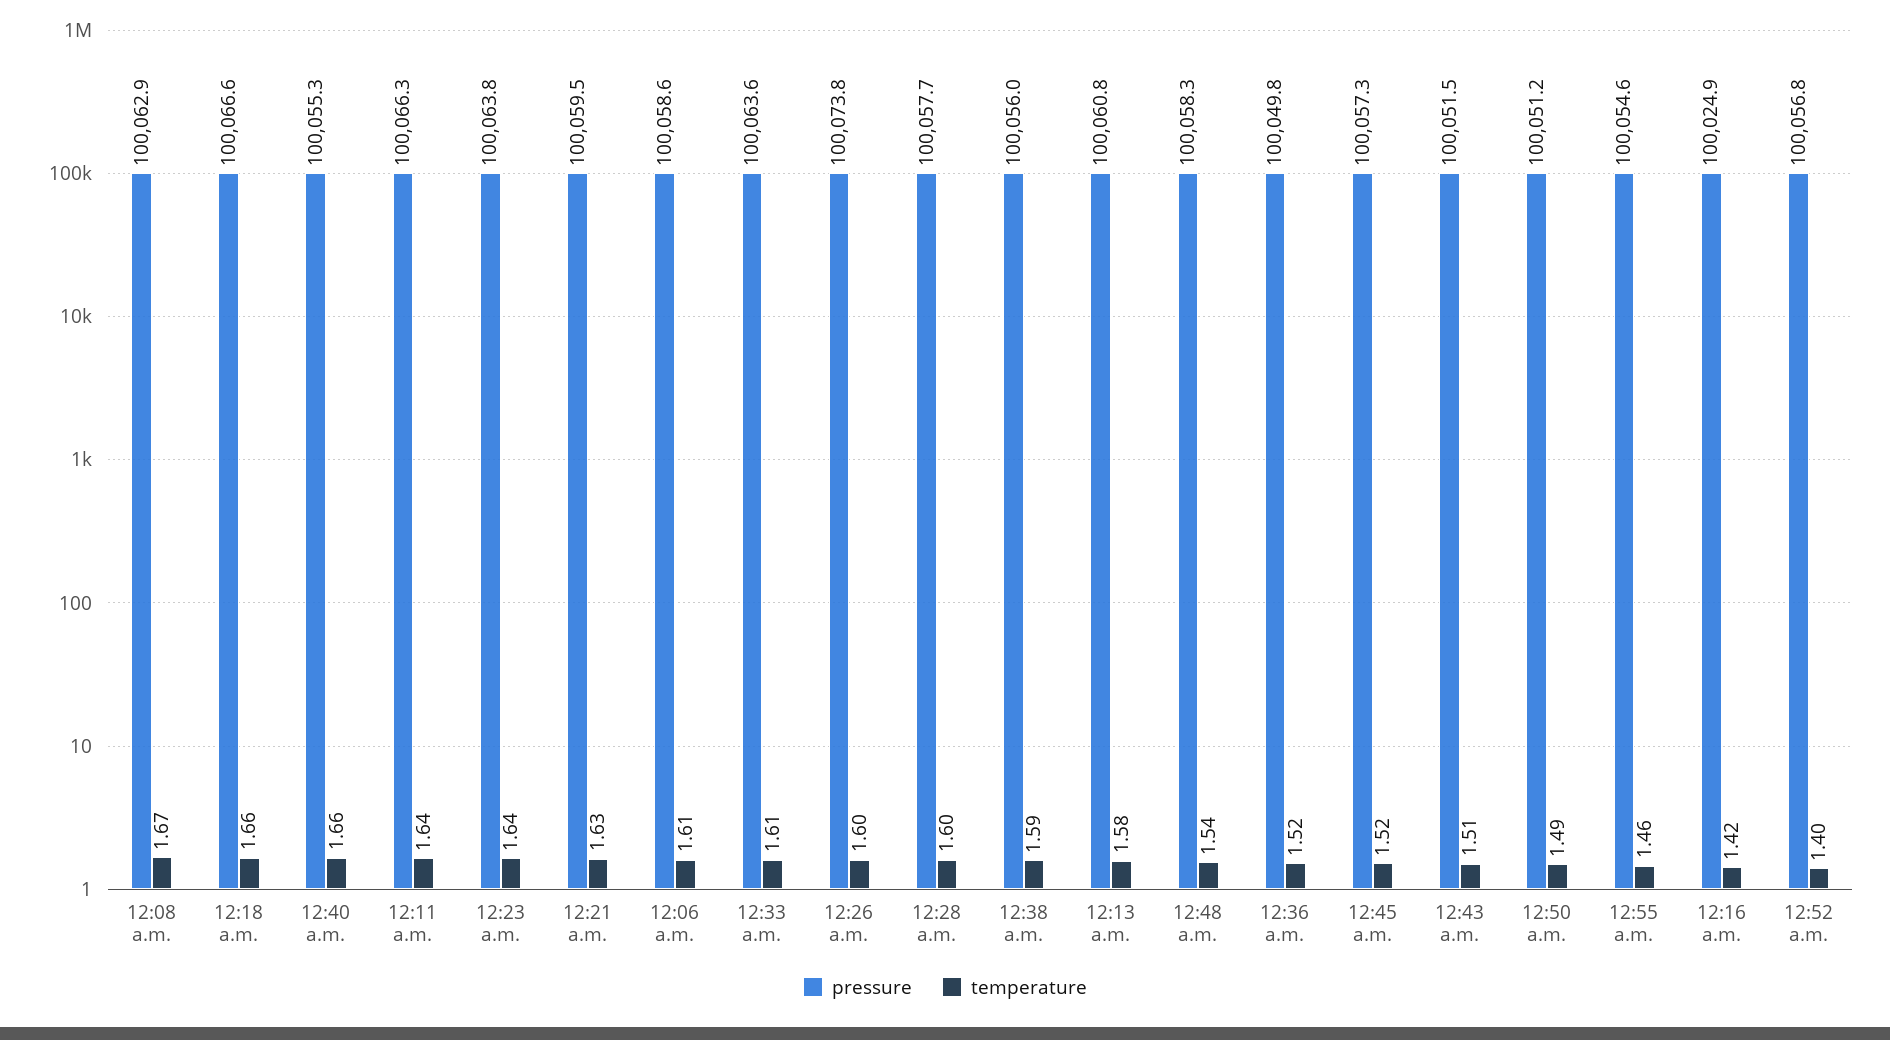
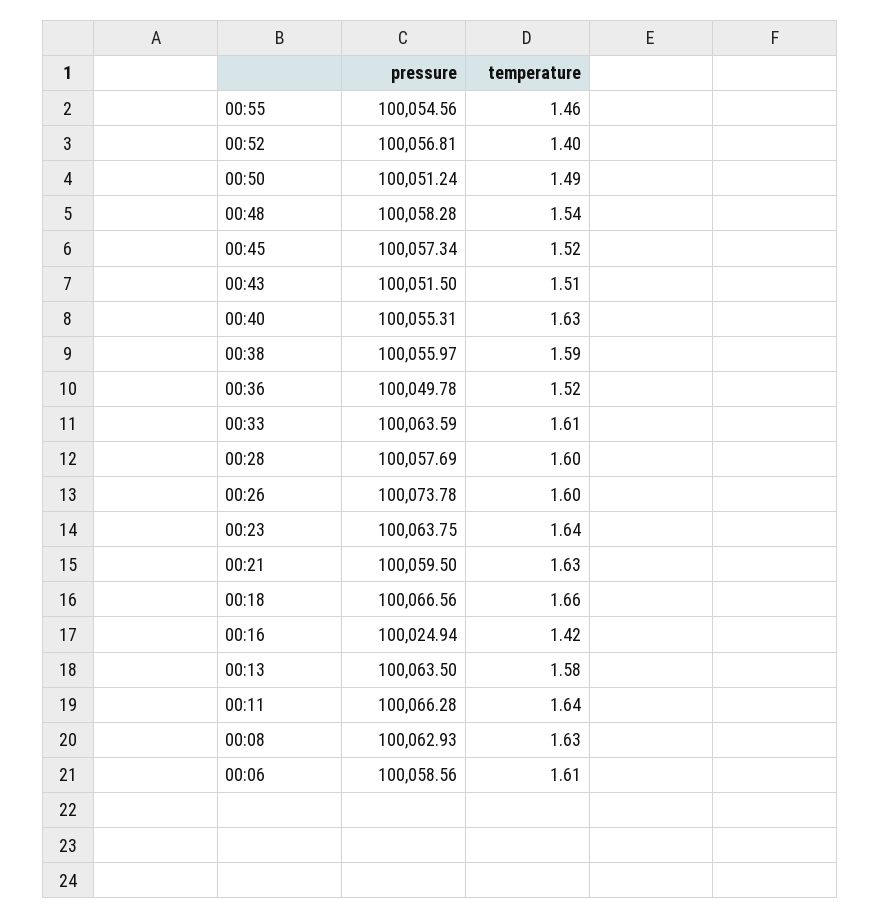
  {
    "pressure": {
      "12:08 a.m.": 100062.93,
      "12:18 a.m.": 100066.56,
      "12:40 a.m.": 100055.31,
      "12:11 a.m.": 100066.28,
      "12:23 a.m.": 100063.75,
      "12:21 a.m.": 100059.5,
      "12:06 a.m.": 100058.56,
      "12:33 a.m.": 100063.59,
      "12:26 a.m.": 100073.78,
      "12:28 a.m.": 100057.69,
      "12:38 a.m.": 100055.97,
-     "12:13 a.m.": 100060.8,
+     "12:13 a.m.": 100063.5,
      "12:48 a.m.": 100058.28,
      "12:36 a.m.": 100049.78,
      "12:45 a.m.": 100057.34,
      "12:43 a.m.": 100051.5,
      "12:50 a.m.": 100051.24,
      "12:55 a.m.": 100054.56,
      "12:16 a.m.": 100024.94,
      "12:52 a.m.": 100056.81
    },
    "temperature": {
-     "12:08 a.m.": 1.67,
+     "12:08 a.m.": 1.63,
      "12:18 a.m.": 1.66,
-     "12:40 a.m.": 1.66,
+     "12:40 a.m.": 1.63,
      "12:11 a.m.": 1.64,
      "12:23 a.m.": 1.64,
      "12:21 a.m.": 1.63,
      "12:06 a.m.": 1.61,
      "12:33 a.m.": 1.61,
      "12:26 a.m.": 1.6,
      "12:28 a.m.": 1.6,
      "12:38 a.m.": 1.59,
      "12:13 a.m.": 1.58,
      "12:48 a.m.": 1.54,
      "12:36 a.m.": 1.52,
      "12:45 a.m.": 1.52,
      "12:43 a.m.": 1.51,
      "12:50 a.m.": 1.49,
      "12:55 a.m.": 1.46,
      "12:16 a.m.": 1.42,
      "12:52 a.m.": 1.4
    }
  }

